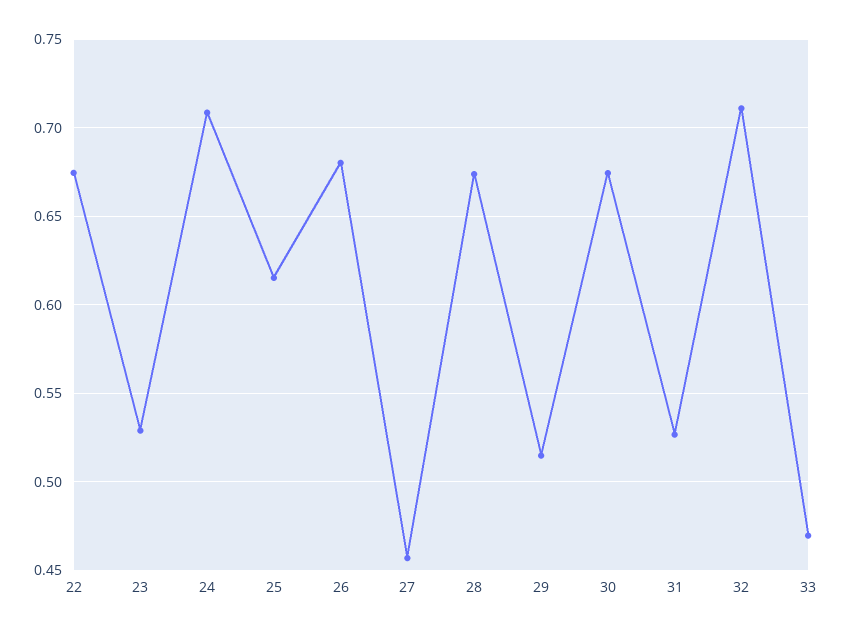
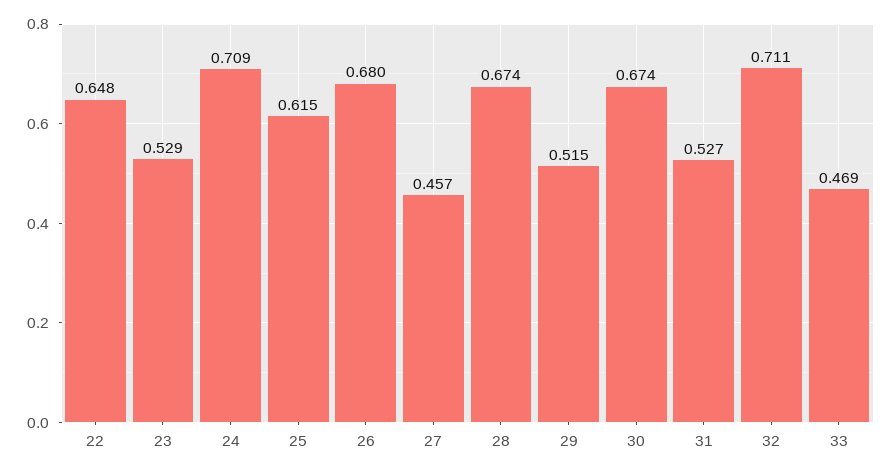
  {
-   "22": 0.675,
+   "22": 0.648,
    "23": 0.529,
    "24": 0.709,
    "25": 0.615,
    "26": 0.68,
    "27": 0.457,
    "28": 0.674,
    "29": 0.515,
    "30": 0.674,
    "31": 0.527,
    "32": 0.711,
    "33": 0.469
  }

